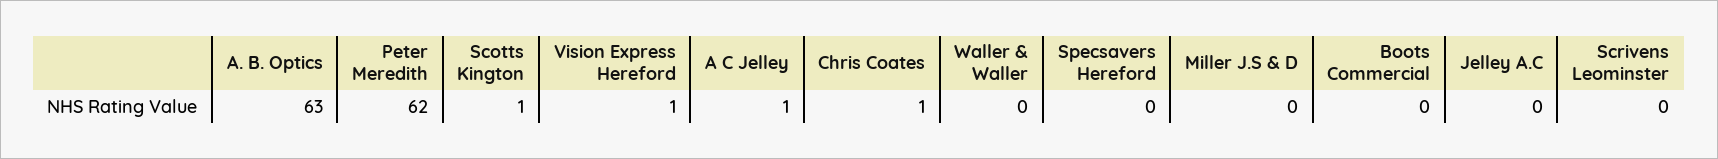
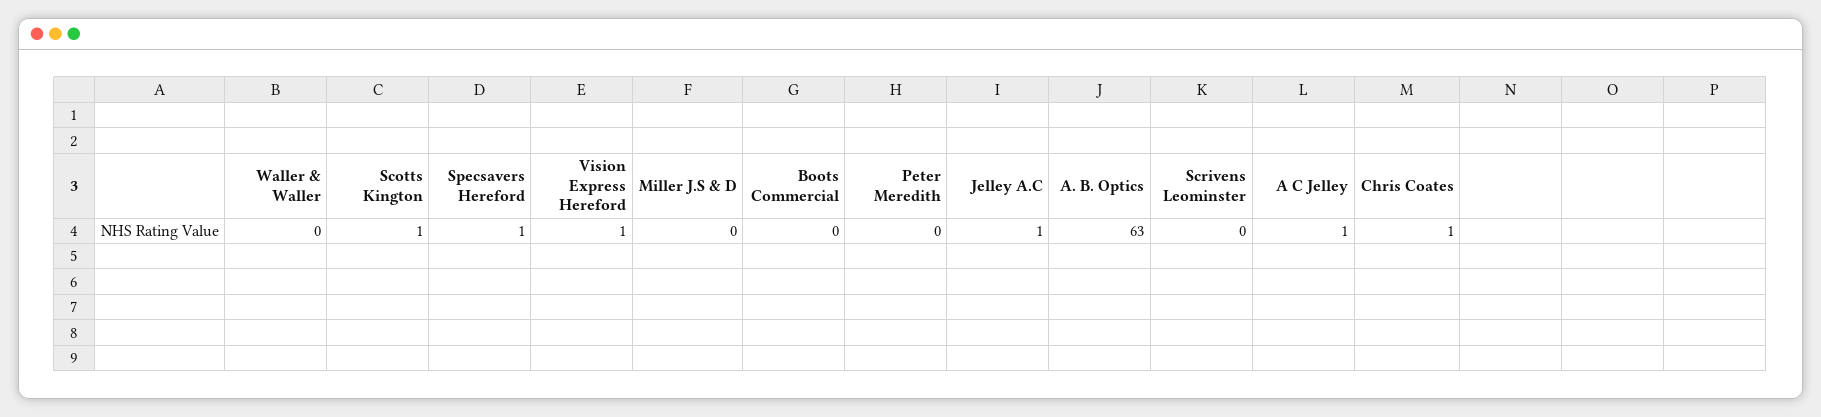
  {
    "A. B. Optics": 63,
-   "Peter Meredith": 62,
+   "Peter Meredith": 0,
    "Scotts Kington": 1,
    "Vision Express Hereford": 1,
    "A C Jelley": 1,
    "Chris Coates": 1,
    "Waller & Waller": 0,
-   "Specsavers Hereford": 0,
+   "Specsavers Hereford": 1,
    "Miller J.S & D": 0,
    "Boots Commercial": 0,
-   "Jelley A.C": 0,
+   "Jelley A.C": 1,
    "Scrivens Leominster": 0
  }

